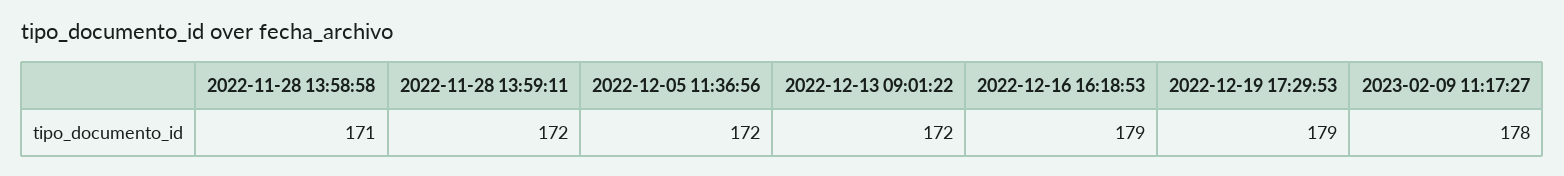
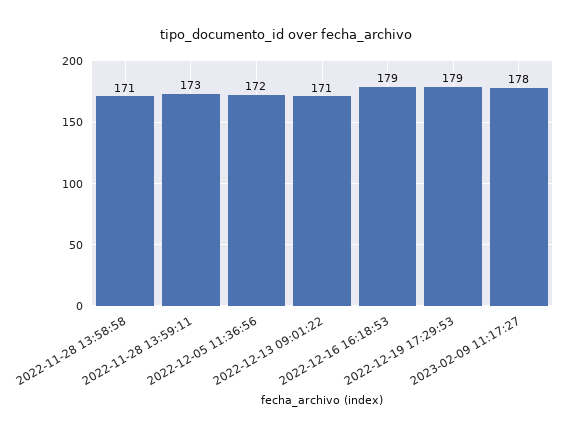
  {
    "2022-11-28 13:58:58": 171,
-   "2022-11-28 13:59:11": 172,
+   "2022-11-28 13:59:11": 173,
    "2022-12-05 11:36:56": 172,
-   "2022-12-13 09:01:22": 172,
+   "2022-12-13 09:01:22": 171,
    "2022-12-16 16:18:53": 179,
    "2022-12-19 17:29:53": 179,
    "2023-02-09 11:17:27": 178
  }

